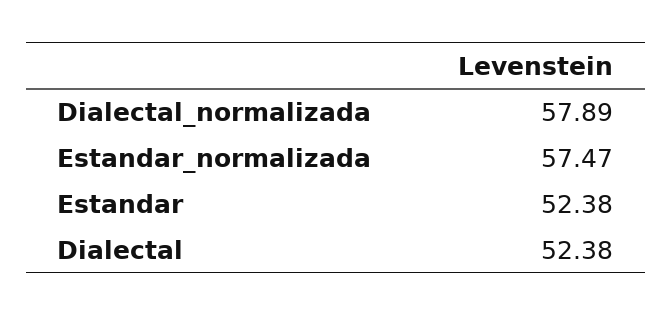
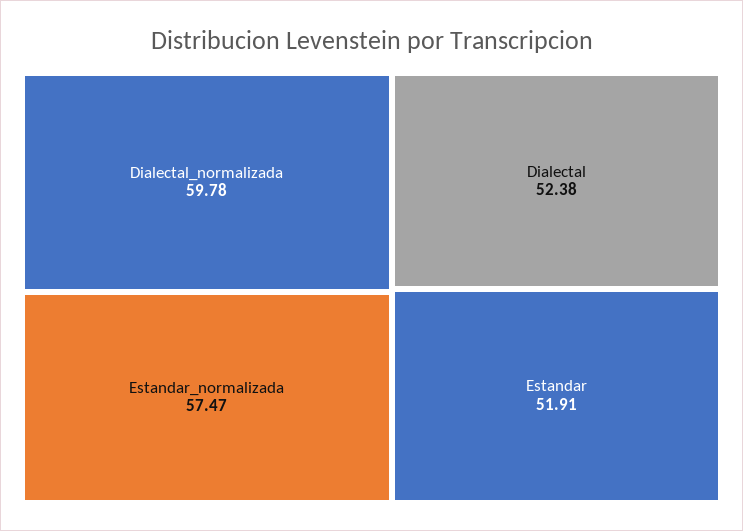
  {
-   "Dialectal_normalizada": 57.89,
+   "Dialectal_normalizada": 59.78,
    "Estandar_normalizada": 57.47,
-   "Estandar": 52.38,
+   "Estandar": 51.91,
    "Dialectal": 52.38
  }

